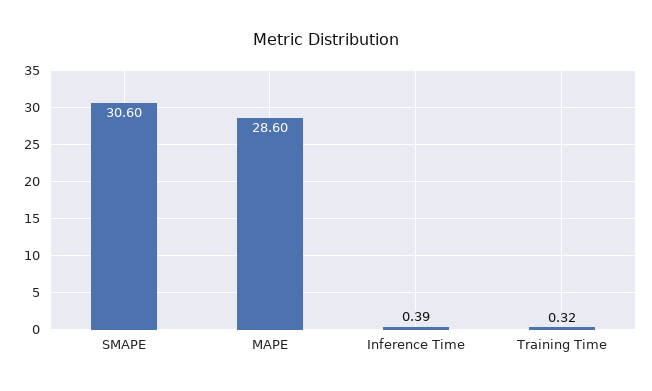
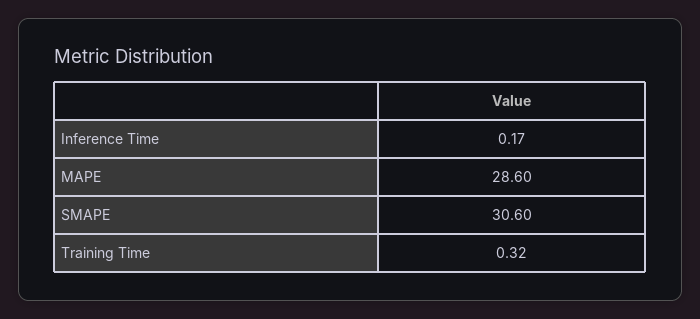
  {
    "SMAPE": 30.6,
    "MAPE": 28.6,
-   "Inference Time": 0.39,
+   "Inference Time": 0.17,
    "Training Time": 0.32
  }

